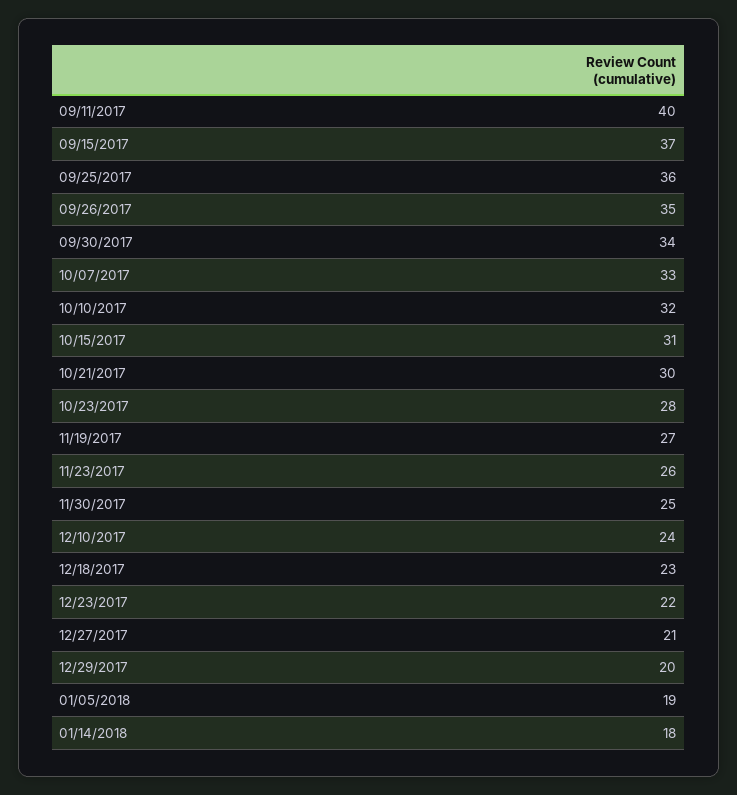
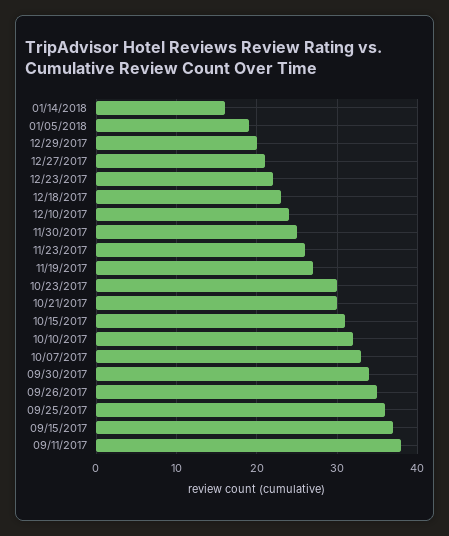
  {
-   "09/11/2017": 40,
+   "09/11/2017": 38,
    "09/15/2017": 37,
    "09/25/2017": 36,
    "09/26/2017": 35,
    "09/30/2017": 34,
    "10/07/2017": 33,
    "10/10/2017": 32,
    "10/15/2017": 31,
    "10/21/2017": 30,
-   "10/23/2017": 28,
+   "10/23/2017": 30,
    "11/19/2017": 27,
    "11/23/2017": 26,
    "11/30/2017": 25,
    "12/10/2017": 24,
    "12/18/2017": 23,
    "12/23/2017": 22,
    "12/27/2017": 21,
    "12/29/2017": 20,
    "01/05/2018": 19,
-   "01/14/2018": 18
+   "01/14/2018": 16
  }

